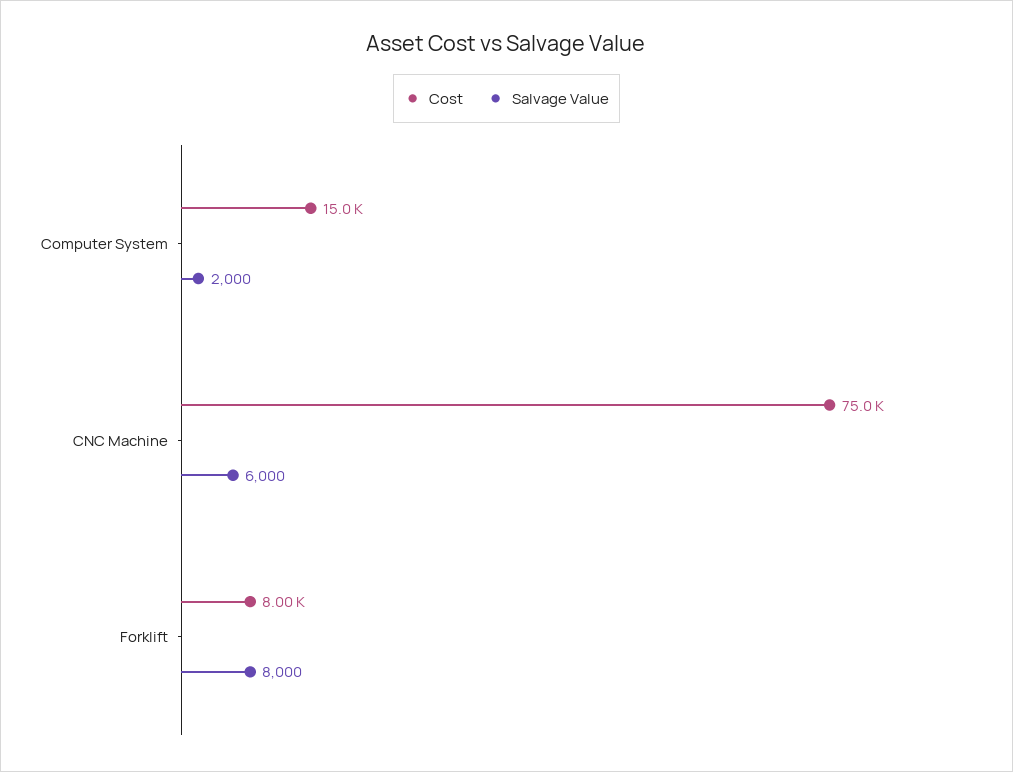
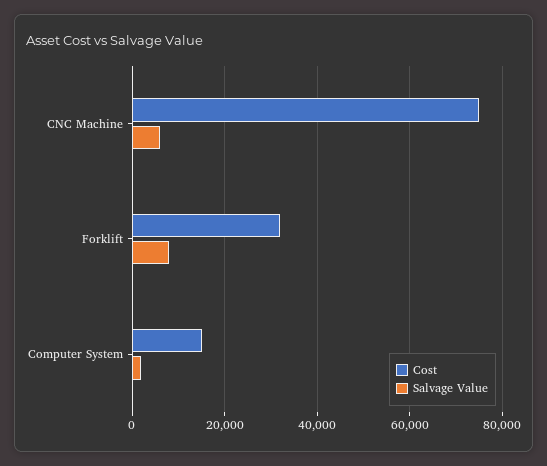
  {
    "Cost": {
      "Computer System": 15000,
      "CNC Machine": 75000,
-     "Forklift": 8000
+     "Forklift": 32000
    },
    "Salvage Value": {
      "Computer System": 2000,
      "CNC Machine": 6000,
      "Forklift": 8000
    }
  }

